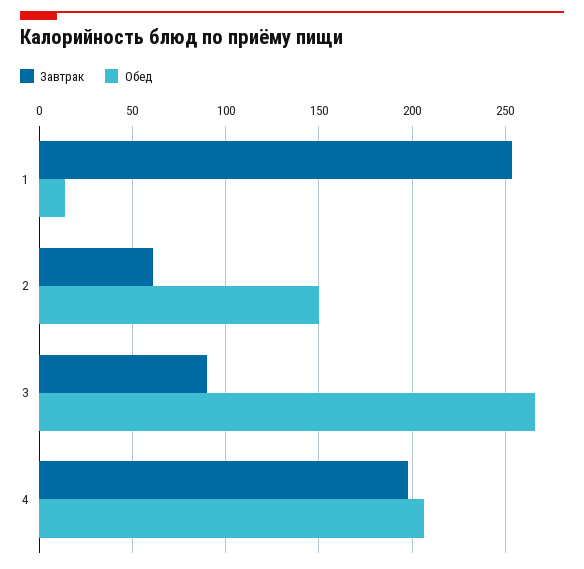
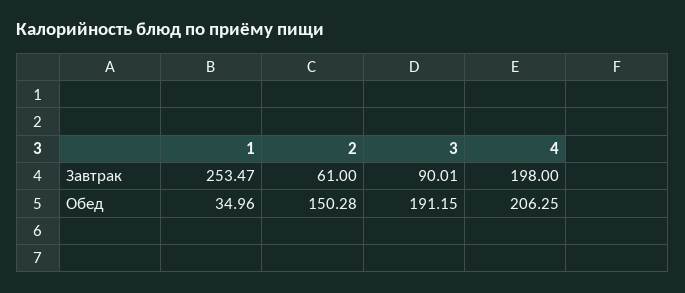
  {
    "Завтрак": {
      "1": 253.47,
      "2": 61,
      "3": 90.01,
      "4": 198
    },
    "Обед": {
-     "1": 15,
+     "1": 34.96,
      "2": 150.28,
-     "3": 265,
+     "3": 191.15,
      "4": 206.25
    }
  }

